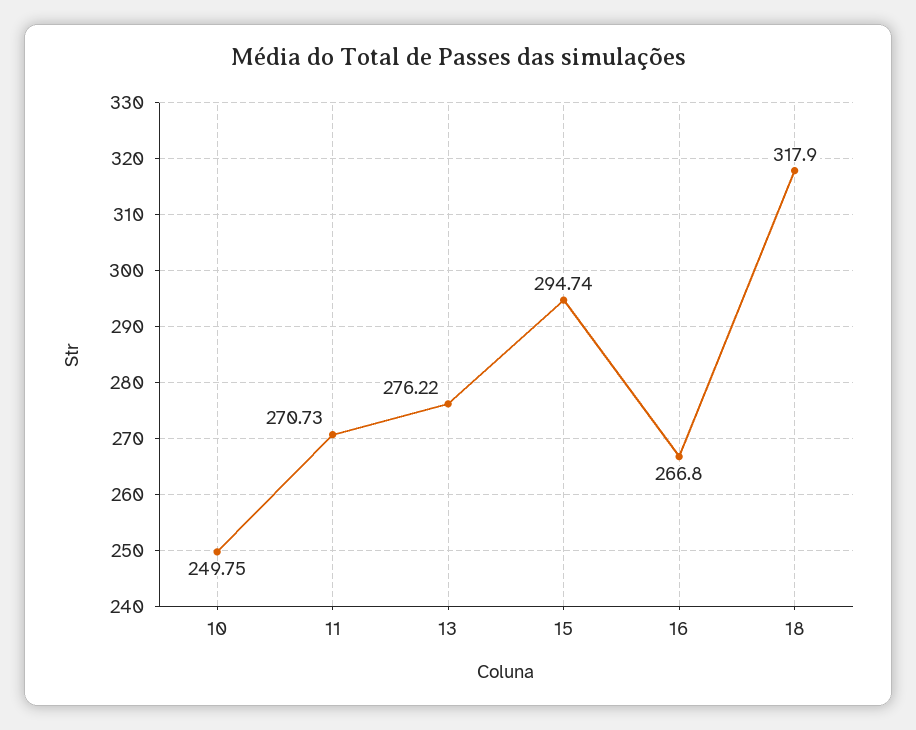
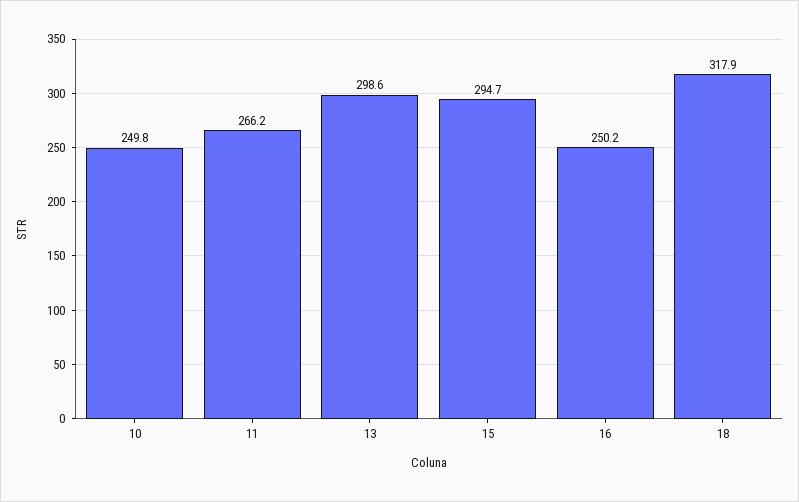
  {
    "10": 249.75,
-   "11": 270.73,
+   "11": 266.2,
-   "13": 276.22,
+   "13": 298.6,
    "15": 294.74,
-   "16": 266.8,
+   "16": 250.2,
    "18": 317.9
  }

